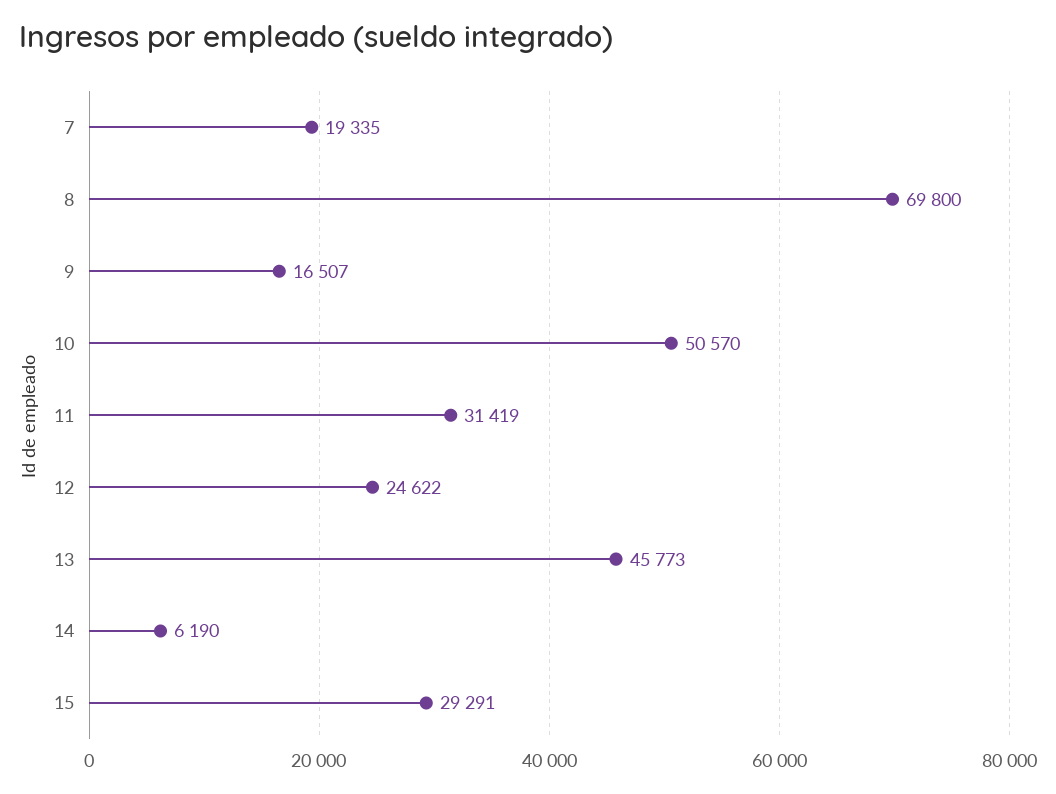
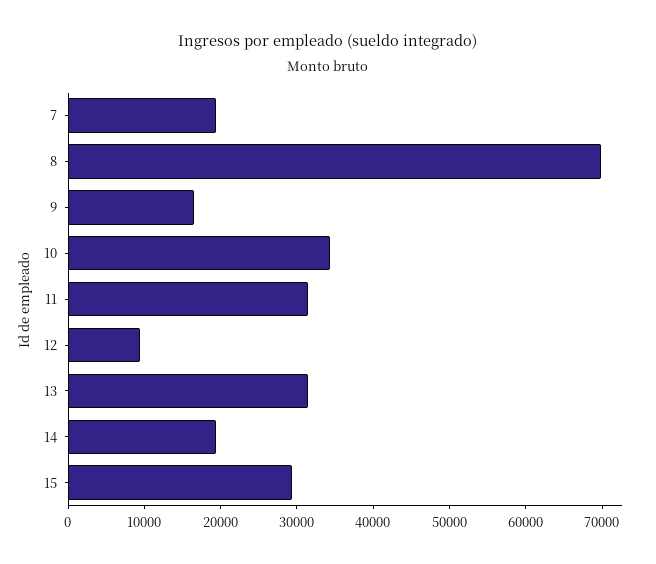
  {
    "7": 19335,
    "8": 69800,
    "9": 16507,
-   "10": 50570,
+   "10": 34000,
    "11": 31419,
-   "12": 24622,
+   "12": 10000,
-   "13": 45773,
+   "13": 32000,
-   "14": 6190,
+   "14": 20000,
    "15": 29291
  }

